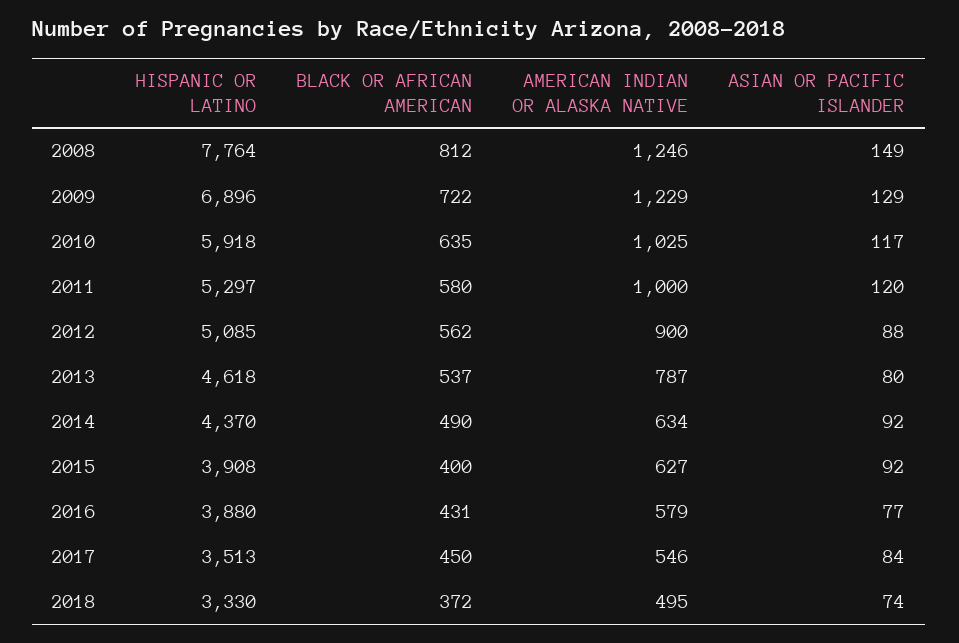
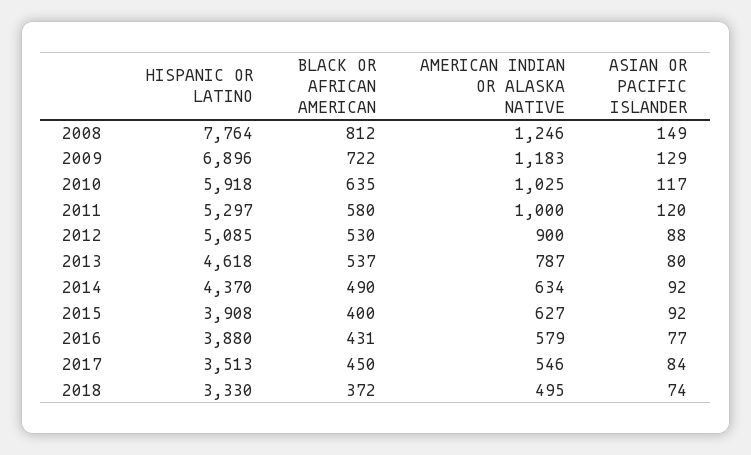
  {
    "HISPANIC OR LATINO": {
      "2008": 7764,
      "2009": 6896,
      "2010": 5918,
      "2011": 5297,
      "2012": 5085,
      "2013": 4618,
      "2014": 4370,
      "2015": 3908,
      "2016": 3880,
      "2017": 3513,
      "2018": 3330
    },
    "BLACK OR AFRICAN AMERICAN": {
      "2008": 812,
      "2009": 722,
      "2010": 635,
      "2011": 580,
-     "2012": 562,
+     "2012": 530,
      "2013": 537,
      "2014": 490,
      "2015": 400,
      "2016": 431,
      "2017": 450,
      "2018": 372
    },
    "AMERICAN INDIAN OR ALASKA NATIVE": {
      "2008": 1246,
-     "2009": 1229,
+     "2009": 1183,
      "2010": 1025,
      "2011": 1000,
      "2012": 900,
      "2013": 787,
      "2014": 634,
      "2015": 627,
      "2016": 579,
      "2017": 546,
      "2018": 495
    },
    "ASIAN OR PACIFIC ISLANDER": {
      "2008": 149,
      "2009": 129,
      "2010": 117,
      "2011": 120,
      "2012": 88,
      "2013": 80,
      "2014": 92,
      "2015": 92,
      "2016": 77,
      "2017": 84,
      "2018": 74
    }
  }

